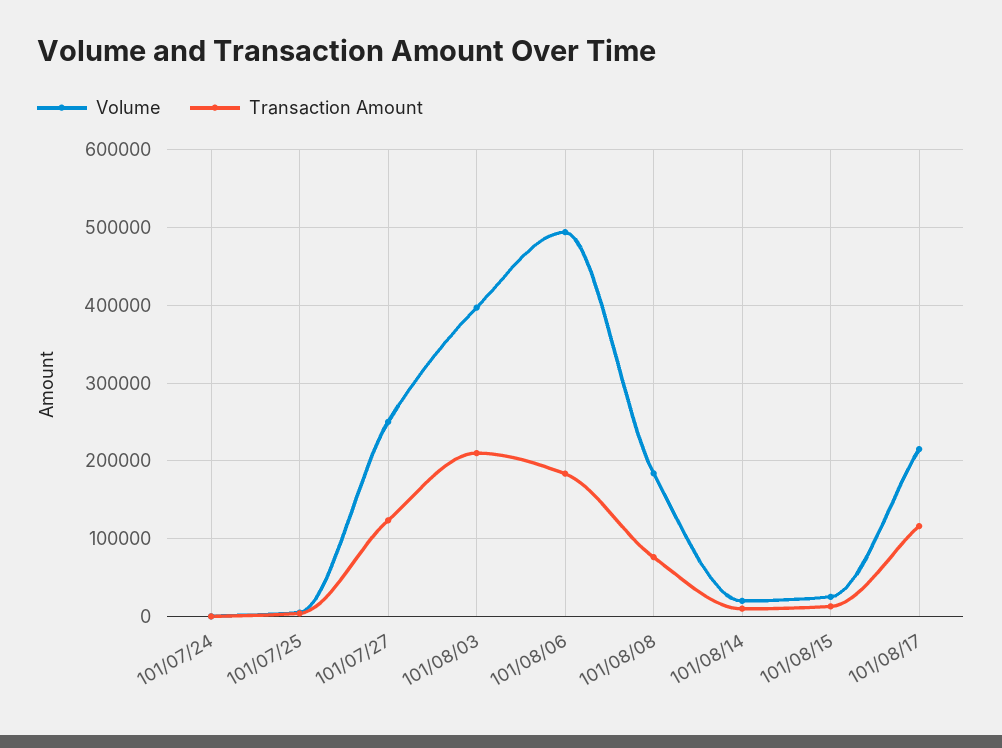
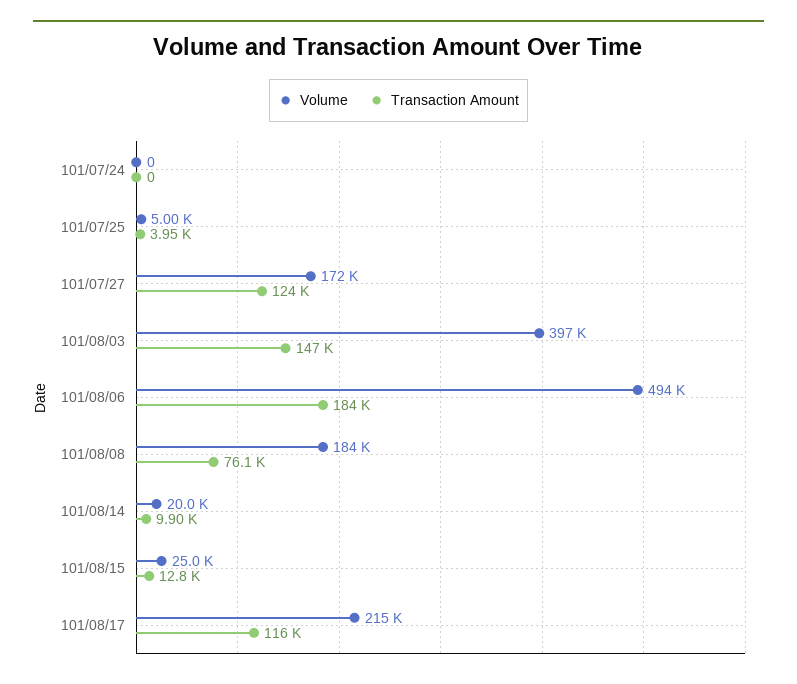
  {
    "Volume": {
      "101/07/24": 0,
      "101/07/25": 5000,
-     "101/07/27": 250000,
+     "101/07/27": 172000,
      "101/08/03": 397000,
      "101/08/06": 494000,
      "101/08/08": 184000,
      "101/08/14": 20000,
      "101/08/15": 25000,
      "101/08/17": 215000
    },
    "Transaction Amount": {
      "101/07/24": 0,
      "101/07/25": 3950,
      "101/07/27": 124000,
-     "101/08/03": 210000,
+     "101/08/03": 147000,
      "101/08/06": 184000,
      "101/08/08": 76100,
      "101/08/14": 9900,
      "101/08/15": 12800,
      "101/08/17": 116000
    }
  }

